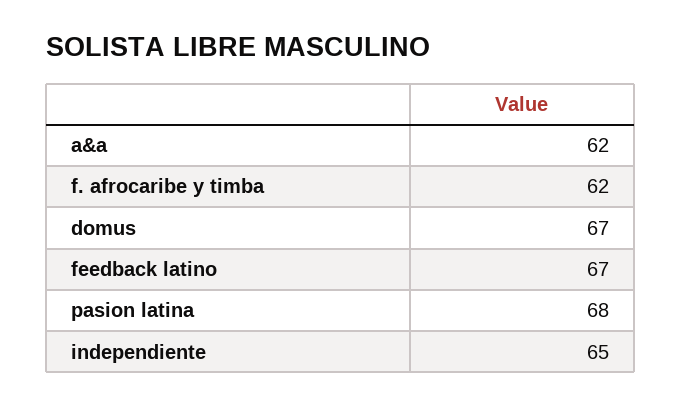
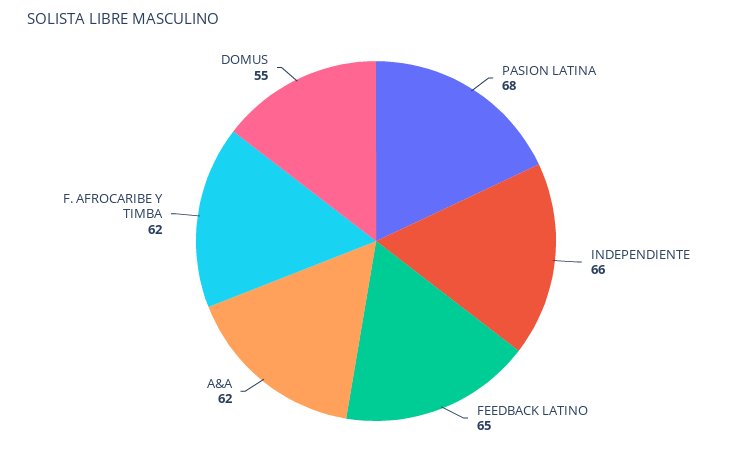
  {
    "a&a": 62,
    "f. afrocaribe y timba": 62,
-   "domus": 67,
+   "domus": 55,
-   "feedback latino": 67,
+   "feedback latino": 65,
    "pasion latina": 68,
-   "independiente": 65
+   "independiente": 66
  }

